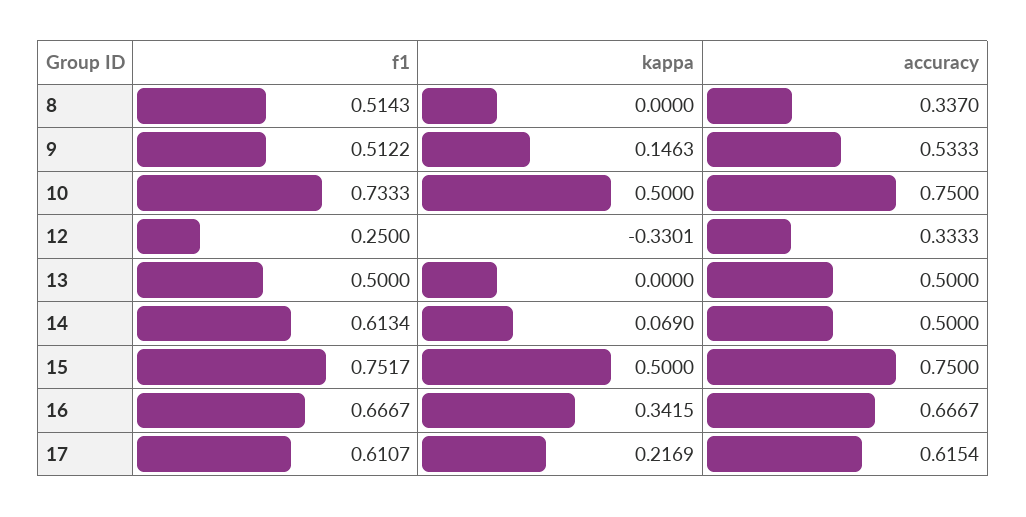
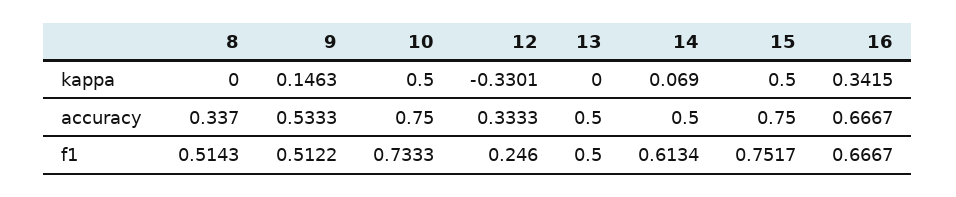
  {
    "f1": {
      "8": 0.5143,
      "9": 0.5122,
      "10": 0.7333,
-     "12": 0.25,
+     "12": 0.246,
      "13": 0.5,
      "14": 0.6134,
      "15": 0.7517,
-     "16": 0.6667,
+     "16": 0.6667
-     "17": 0.6107
    },
    "kappa": {
      "8": 0,
      "9": 0.1463,
      "10": 0.5,
      "12": -0.3301,
      "13": 0,
      "14": 0.069,
      "15": 0.5,
-     "16": 0.3415,
+     "16": 0.3415
-     "17": 0.2169
    },
    "accuracy": {
      "8": 0.337,
      "9": 0.5333,
      "10": 0.75,
      "12": 0.3333,
      "13": 0.5,
      "14": 0.5,
      "15": 0.75,
-     "16": 0.6667,
+     "16": 0.6667
-     "17": 0.6154
    }
  }

